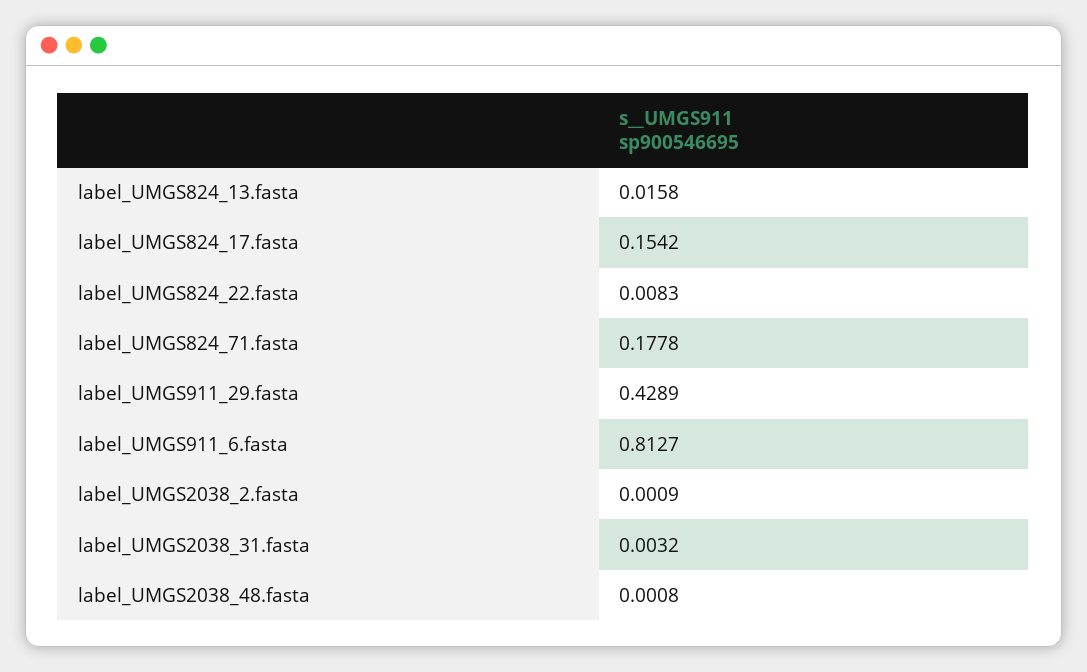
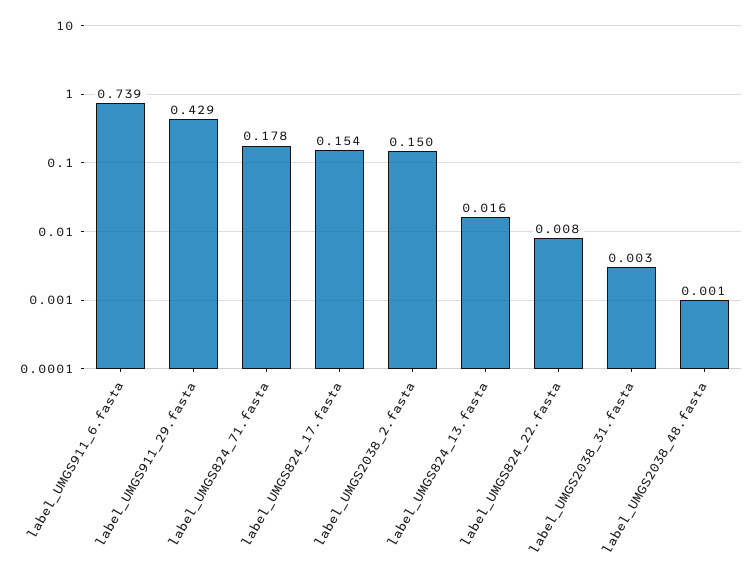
  {
    "label_UMGS824_13.fasta": 0.0158,
    "label_UMGS824_17.fasta": 0.1542,
    "label_UMGS824_22.fasta": 0.0083,
    "label_UMGS824_71.fasta": 0.1778,
    "label_UMGS911_29.fasta": 0.4289,
-   "label_UMGS911_6.fasta": 0.8127,
+   "label_UMGS911_6.fasta": 0.739,
-   "label_UMGS2038_2.fasta": 0.0009,
+   "label_UMGS2038_2.fasta": 0.15,
    "label_UMGS2038_31.fasta": 0.0032,
    "label_UMGS2038_48.fasta": 0.0008
  }

